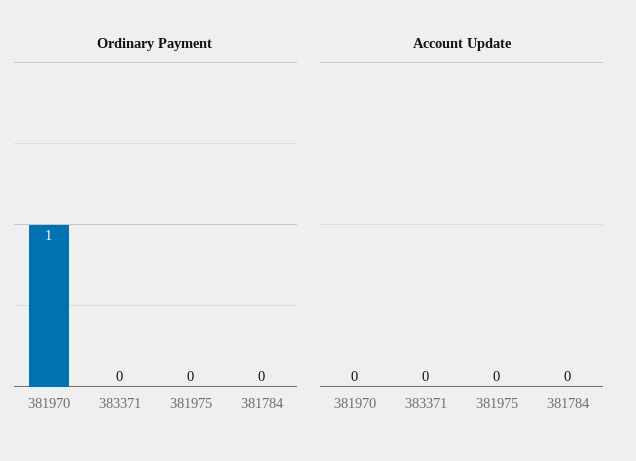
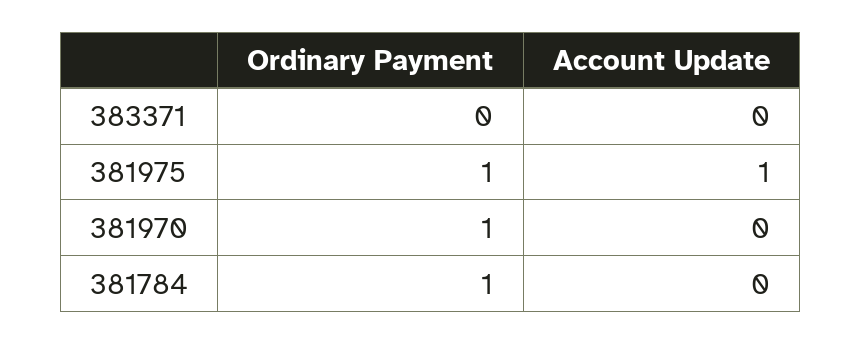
  {
    "Ordinary Payment": {
      "381970": 1,
      "383371": 0,
-     "381975": 0,
+     "381975": 1,
-     "381784": 0
+     "381784": 1
    },
    "Account Update": {
      "381970": 0,
      "383371": 0,
-     "381975": 0,
+     "381975": 1,
      "381784": 0
    }
  }

